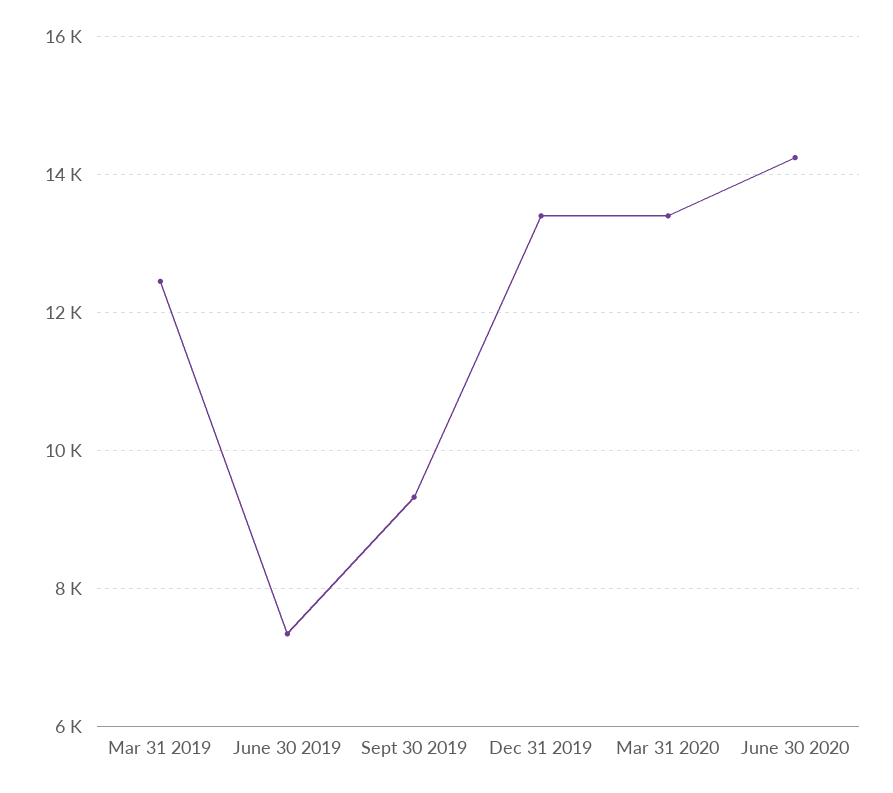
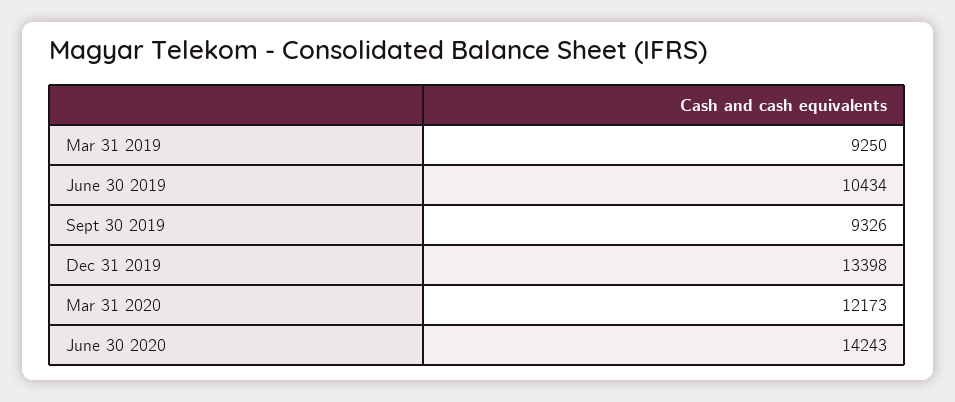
  {
-   "Mar 31 2019": 12400,
+   "Mar 31 2019": 9250,
-   "June 30 2019": 7400,
+   "June 30 2019": 10434,
    "Sept 30 2019": 9326,
    "Dec 31 2019": 13398,
-   "Mar 31 2020": 13400,
+   "Mar 31 2020": 12173,
    "June 30 2020": 14243
  }

